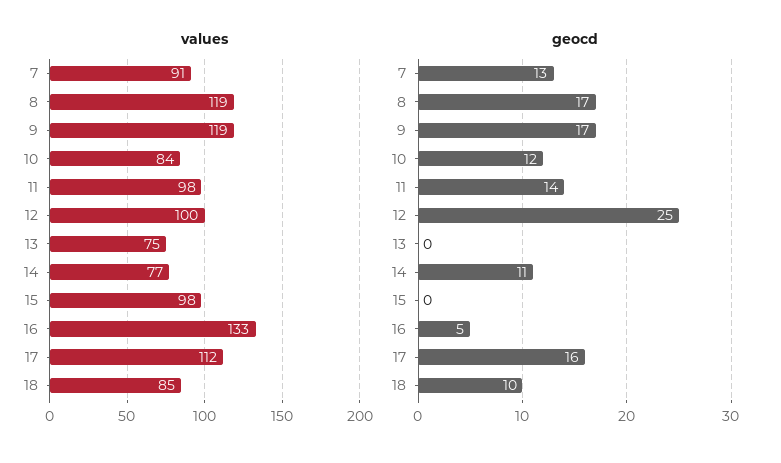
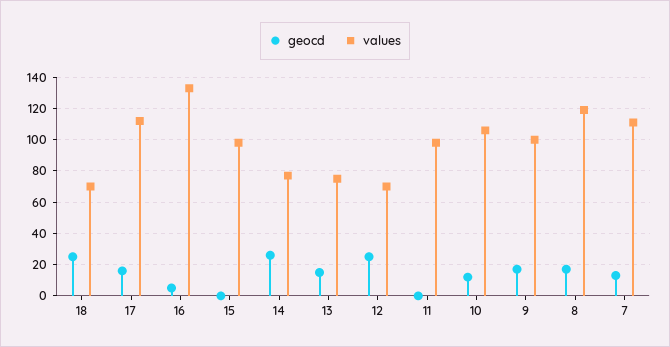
  {
    "values": {
-     "7": 91,
+     "7": 110,
      "8": 119,
-     "9": 119,
+     "9": 100,
-     "10": 84,
+     "10": 105,
      "11": 98,
-     "12": 100,
+     "12": 70,
      "13": 75,
      "14": 77,
      "15": 98,
      "16": 133,
      "17": 112,
-     "18": 85
+     "18": 70
    },
    "geocd": {
      "7": 13,
      "8": 17,
      "9": 17,
      "10": 12,
-     "11": 14,
+     "11": 0,
      "12": 25,
-     "13": 0,
+     "13": 15,
-     "14": 11,
+     "14": 25,
      "15": 0,
      "16": 5,
      "17": 16,
-     "18": 10
+     "18": 25
    }
  }

